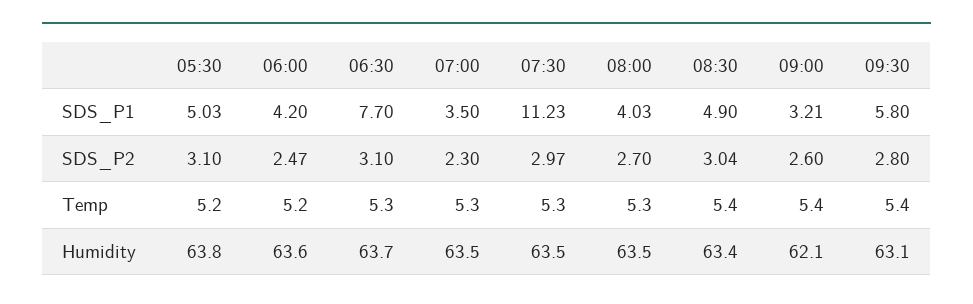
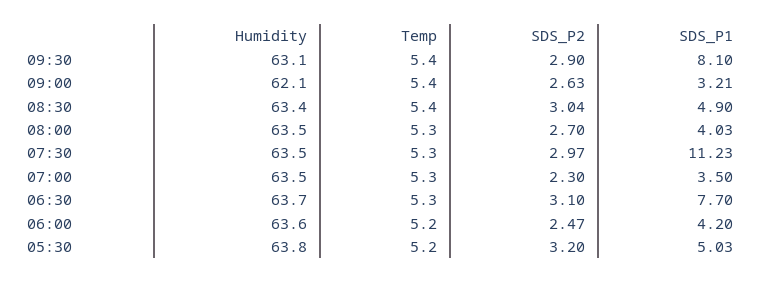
  {
    "05:30": {
      "SDS_P1": 5.03,
-     "SDS_P2": 3.1,
+     "SDS_P2": 3.2,
      "Temp": 5.2,
      "Humidity": 63.8
    },
    "06:00": {
      "SDS_P1": 4.2,
      "SDS_P2": 2.47,
      "Temp": 5.2,
      "Humidity": 63.6
    },
    "06:30": {
      "SDS_P1": 7.7,
      "SDS_P2": 3.1,
      "Temp": 5.3,
      "Humidity": 63.7
    },
    "07:00": {
      "SDS_P1": 3.5,
      "SDS_P2": 2.3,
      "Temp": 5.3,
      "Humidity": 63.5
    },
    "07:30": {
      "SDS_P1": 11.23,
      "SDS_P2": 2.97,
      "Temp": 5.3,
      "Humidity": 63.5
    },
    "08:00": {
      "SDS_P1": 4.03,
      "SDS_P2": 2.7,
      "Temp": 5.3,
      "Humidity": 63.5
    },
    "08:30": {
      "SDS_P1": 4.9,
      "SDS_P2": 3.04,
      "Temp": 5.4,
      "Humidity": 63.4
    },
    "09:00": {
      "SDS_P1": 3.21,
-     "SDS_P2": 2.6,
+     "SDS_P2": 2.63,
      "Temp": 5.4,
      "Humidity": 62.1
    },
    "09:30": {
-     "SDS_P1": 5.8,
+     "SDS_P1": 8.1,
-     "SDS_P2": 2.8,
+     "SDS_P2": 2.9,
      "Temp": 5.4,
      "Humidity": 63.1
    }
  }

